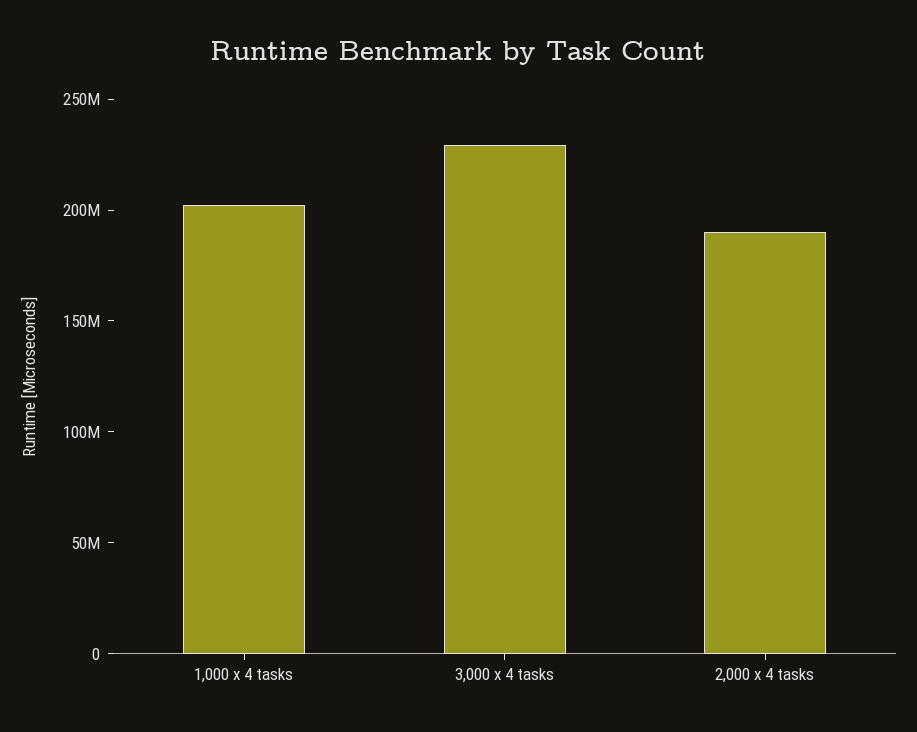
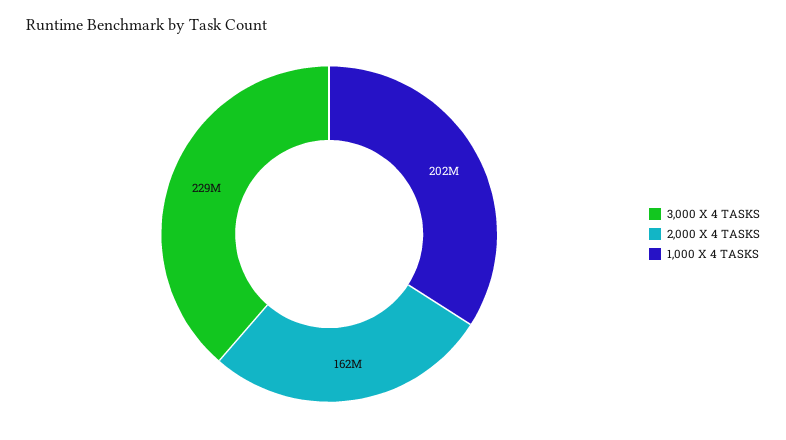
  {
    "1,000 x 4 tasks": 202000000,
    "3,000 x 4 tasks": 229000000,
-   "2,000 x 4 tasks": 190000000
+   "2,000 x 4 tasks": 162000000
  }

